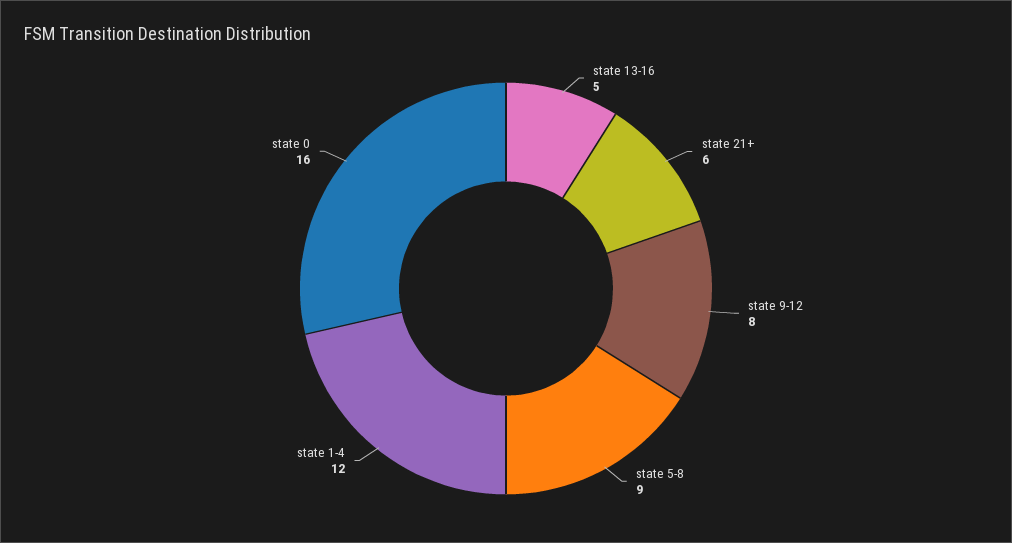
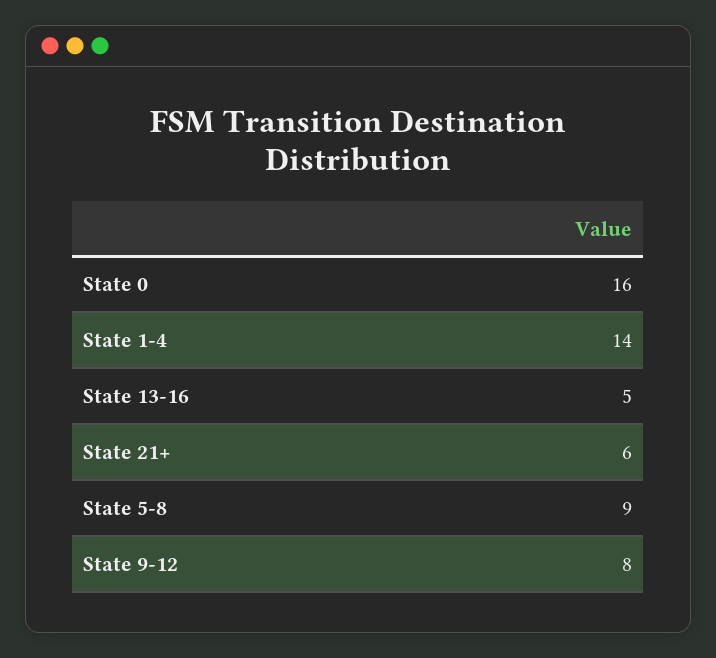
  {
    "state 13-16": 5,
    "state 21+": 6,
    "state 9-12": 8,
    "state 5-8": 9,
-   "state 1-4": 12,
+   "state 1-4": 14,
    "state 0": 16
  }

